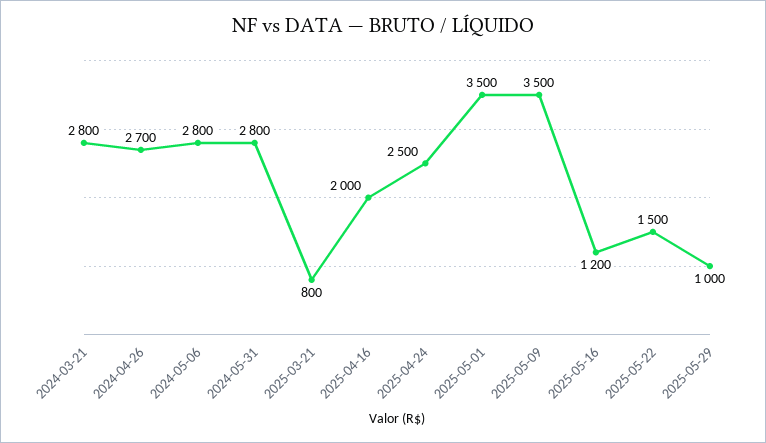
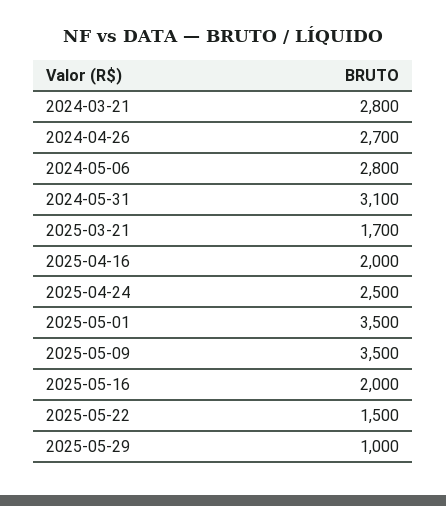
  {
    "2024-03-21": 2800,
    "2024-04-26": 2700,
    "2024-05-06": 2800,
-   "2024-05-31": 2800,
+   "2024-05-31": 3100,
-   "2025-03-21": 800,
+   "2025-03-21": 1700,
    "2025-04-16": 2000,
    "2025-04-24": 2500,
    "2025-05-01": 3500,
    "2025-05-09": 3500,
-   "2025-05-16": 1200,
+   "2025-05-16": 2000,
    "2025-05-22": 1500,
    "2025-05-29": 1000
  }

